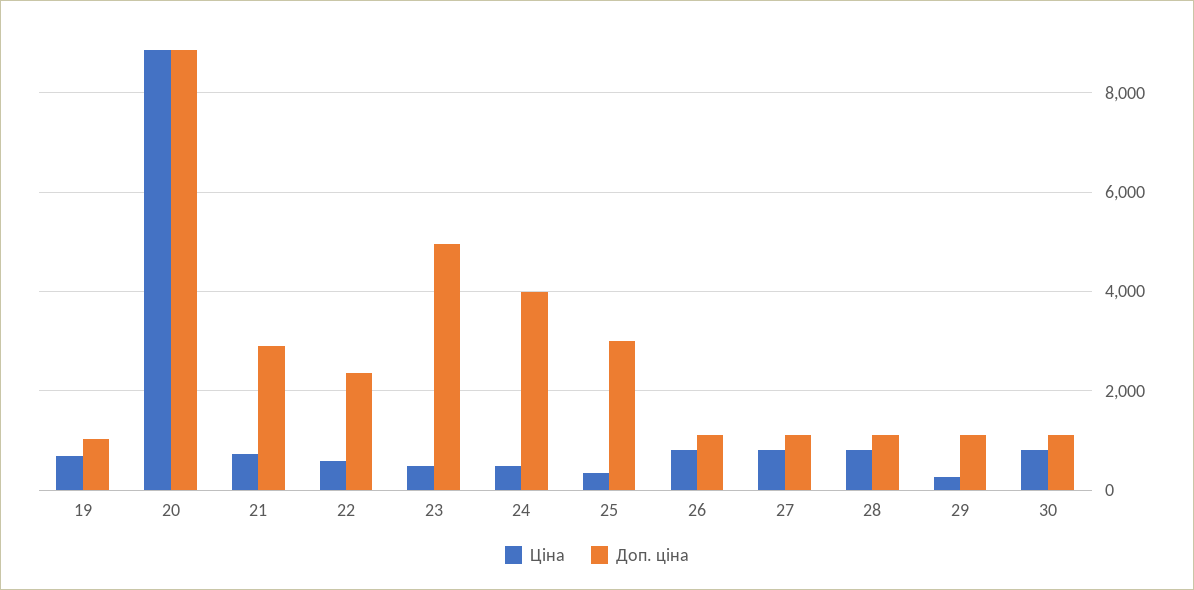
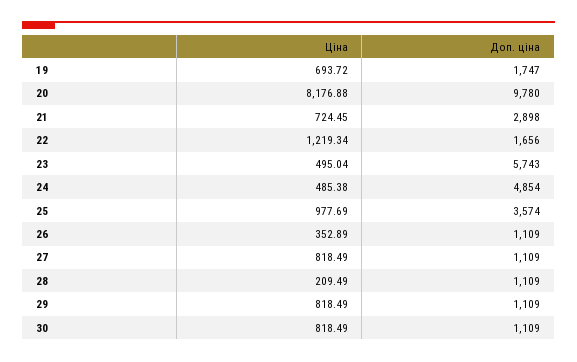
  {
    "Ціна": {
      "19": 693.72,
-     "20": 8800,
+     "20": 8176.88,
      "21": 724.45,
-     "22": 600,
+     "22": 1219.34,
      "23": 495.04,
      "24": 485.38,
-     "25": 400,
+     "25": 977.69,
-     "26": 800,
+     "26": 352.89,
      "27": 818.49,
-     "28": 800,
+     "28": 209.49,
-     "29": 200,
+     "29": 818.49,
      "30": 818.49
    },
    "Доп. ціна": {
-     "19": 1000,
+     "19": 1747,
-     "20": 8800,
+     "20": 9780,
      "21": 2898,
-     "22": 2400,
+     "22": 1656,
-     "23": 5000,
+     "23": 5743,
-     "24": 4000,
+     "24": 4854,
-     "25": 3000,
+     "25": 3574,
      "26": 1109,
      "27": 1109,
      "28": 1109,
      "29": 1109,
      "30": 1109
    }
  }

